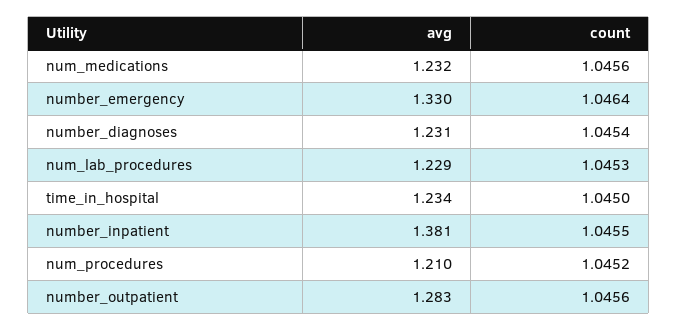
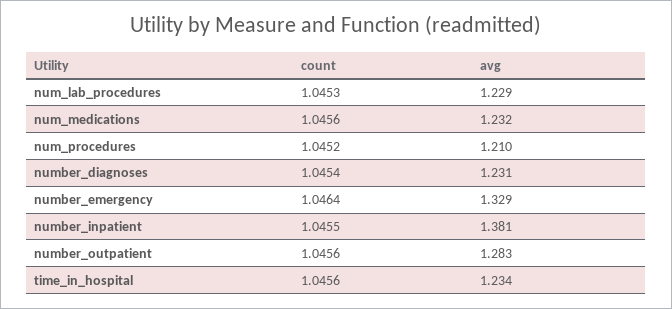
  {
    "avg": {
      "num_medications": 1.232,
-     "number_emergency": 1.33,
+     "number_emergency": 1.329,
      "number_diagnoses": 1.231,
      "num_lab_procedures": 1.229,
      "time_in_hospital": 1.234,
      "number_inpatient": 1.381,
      "num_procedures": 1.21,
      "number_outpatient": 1.283
    },
    "count": {
      "num_medications": 1.0456,
      "number_emergency": 1.0464,
      "number_diagnoses": 1.0454,
      "num_lab_procedures": 1.0453,
-     "time_in_hospital": 1.045,
+     "time_in_hospital": 1.0456,
      "number_inpatient": 1.0455,
      "num_procedures": 1.0452,
      "number_outpatient": 1.0456
    }
  }

